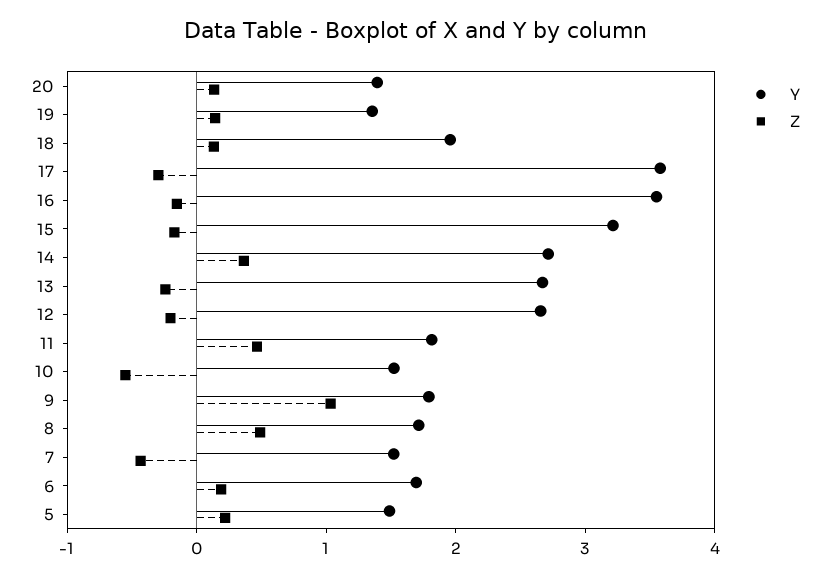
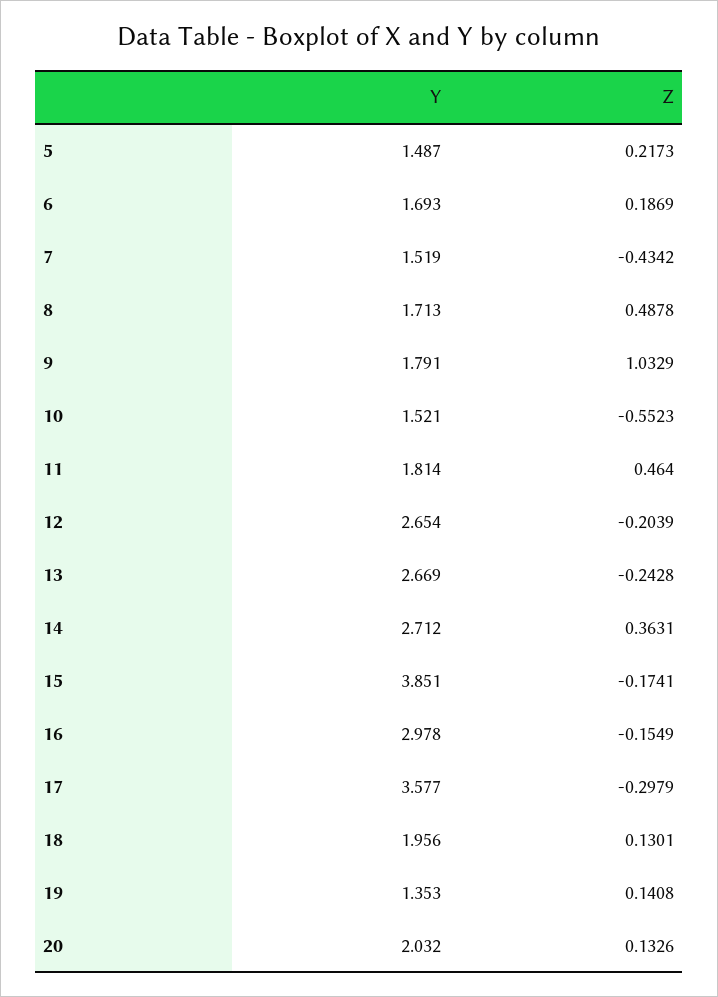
  {
    "Y": {
-     "20": 1.4,
+     "20": 2.032,
      "19": 1.353,
      "18": 1.956,
      "17": 3.577,
-     "16": 3.6,
+     "16": 2.978,
-     "15": 3.2,
+     "15": 3.851,
      "14": 2.712,
      "13": 2.669,
      "12": 2.654,
      "11": 1.814,
      "10": 1.521,
      "9": 1.791,
      "8": 1.713,
      "7": 1.519,
      "6": 1.693,
      "5": 1.487
    },
    "Z": {
      "20": 0.1326,
      "19": 0.1408,
      "18": 0.1301,
      "17": -0.2979,
      "16": -0.1549,
      "15": -0.1741,
      "14": 0.3631,
      "13": -0.2428,
      "12": -0.2039,
      "11": 0.464,
      "10": -0.5523,
      "9": 1.0329,
      "8": 0.4878,
      "7": -0.4342,
      "6": 0.1869,
      "5": 0.2173
    }
  }

